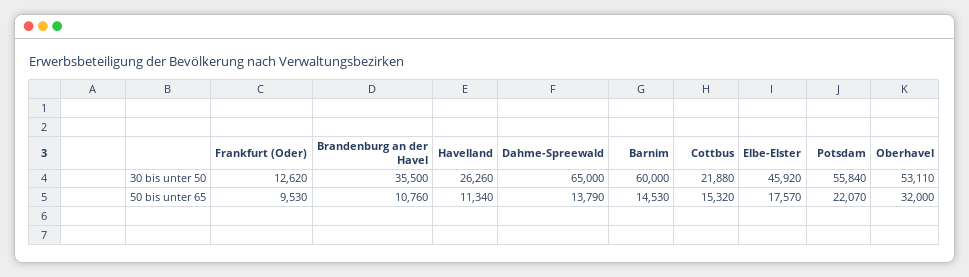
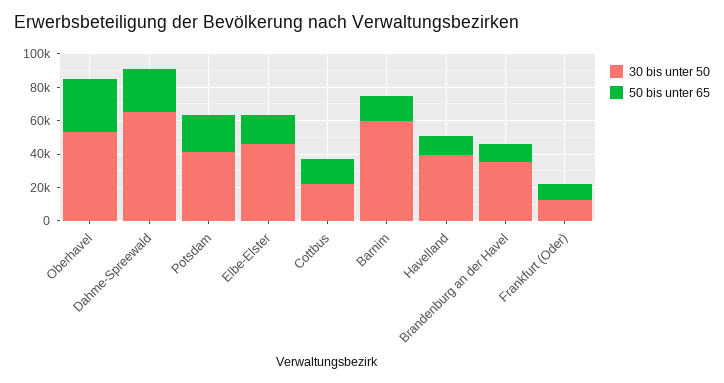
  {
    "30 bis unter 50": {
      "Frankfurt (Oder)": 12620,
      "Brandenburg an der Havel": 35500,
-     "Havelland": 26260,
+     "Havelland": 40000,
      "Dahme-Spreewald": 65000,
      "Barnim": 60000,
      "Cottbus": 21880,
      "Elbe-Elster": 45920,
-     "Potsdam": 55840,
+     "Potsdam": 40000,
      "Oberhavel": 53110
    },
    "50 bis unter 65": {
      "Frankfurt (Oder)": 9530,
      "Brandenburg an der Havel": 10760,
      "Havelland": 11340,
-     "Dahme-Spreewald": 13790,
+     "Dahme-Spreewald": 25000,
      "Barnim": 14530,
      "Cottbus": 15320,
      "Elbe-Elster": 17570,
      "Potsdam": 22070,
      "Oberhavel": 32000
    }
  }

